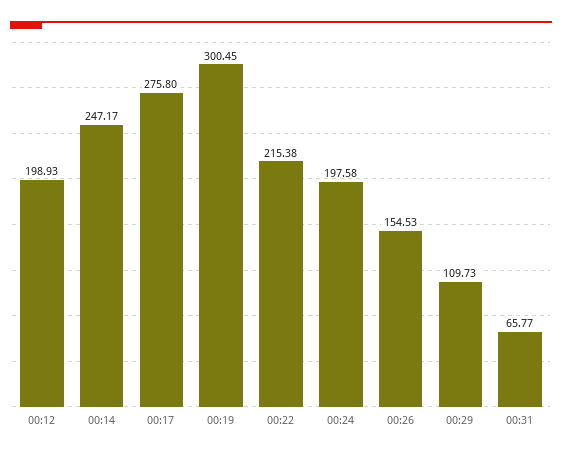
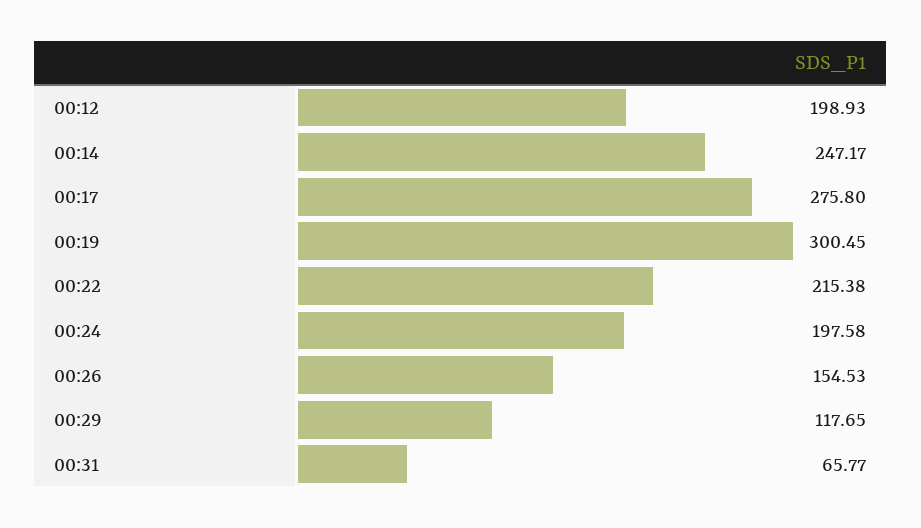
  {
    "00:12": 198.93,
    "00:14": 247.17,
    "00:17": 275.8,
    "00:19": 300.45,
    "00:22": 215.38,
    "00:24": 197.58,
    "00:26": 154.53,
-   "00:29": 109.73,
+   "00:29": 117.65,
    "00:31": 65.77
  }

